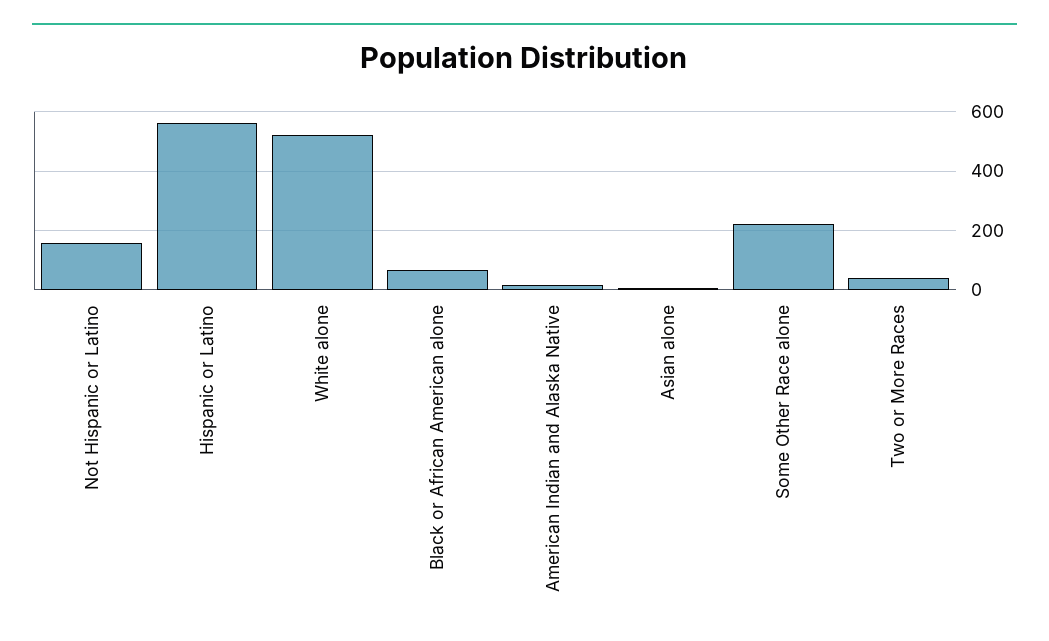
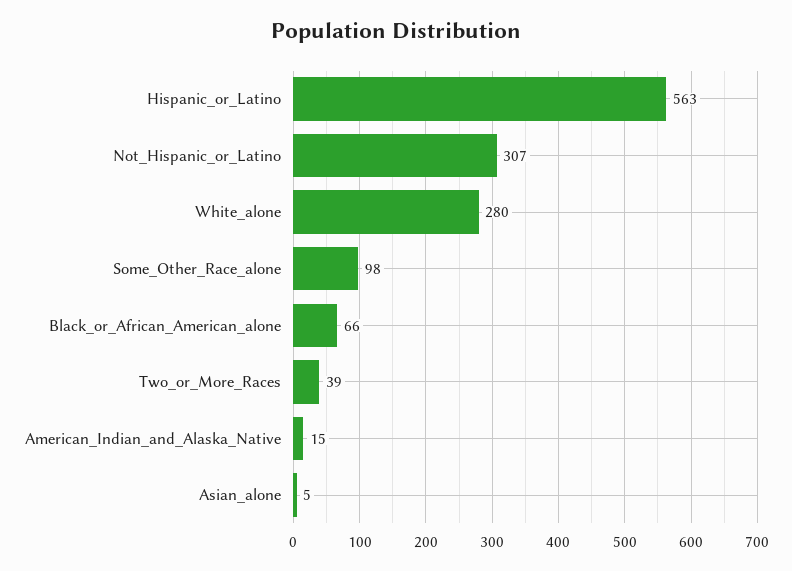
  {
-   "Not Hispanic or Latino": 150,
+   "Not Hispanic or Latino": 307,
    "Hispanic or Latino": 563,
-   "White alone": 525,
+   "White alone": 280,
    "Black or African American alone": 66,
    "American Indian and Alaska Native": 15,
    "Asian alone": 5,
-   "Some Other Race alone": 225,
+   "Some Other Race alone": 98,
    "Two or More Races": 39
  }

